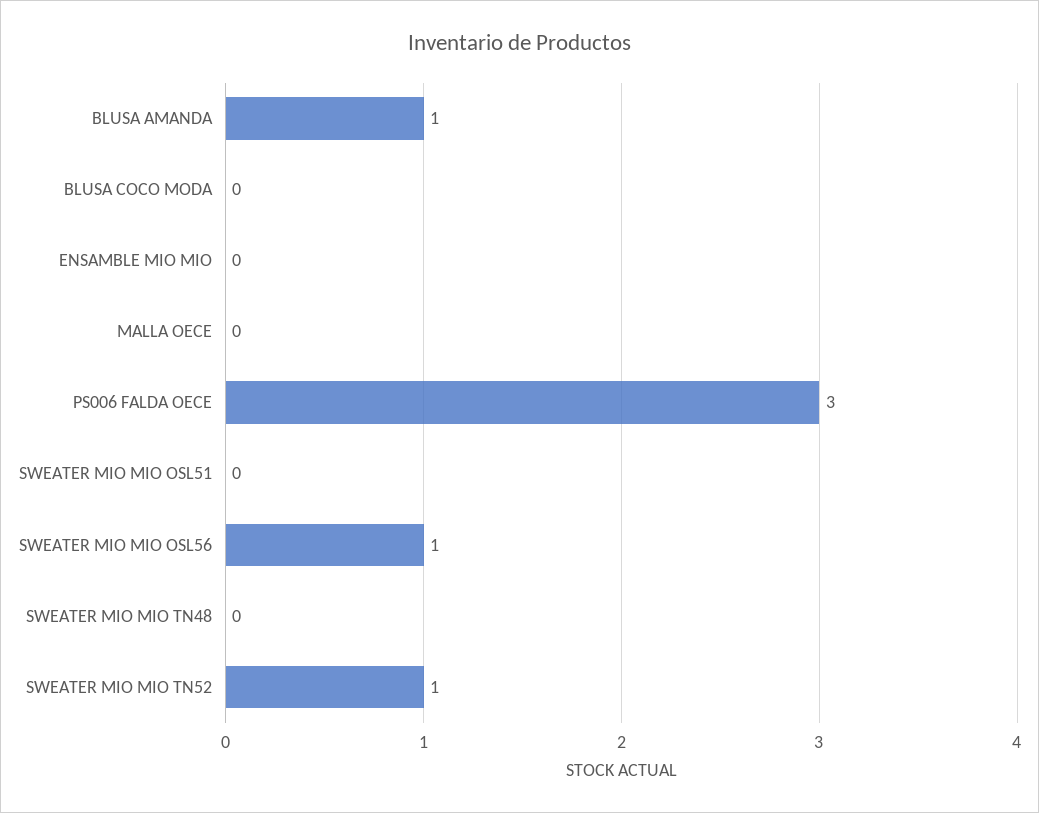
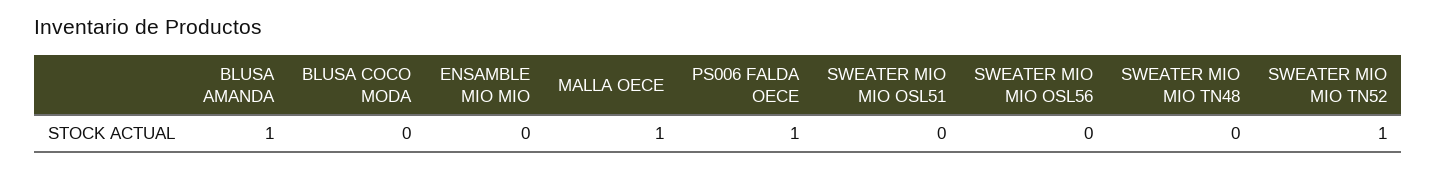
  {
    "BLUSA AMANDA": 1,
    "BLUSA COCO MODA": 0,
    "ENSAMBLE MIO MIO": 0,
-   "MALLA OECE": 0,
+   "MALLA OECE": 1,
-   "PS006 FALDA OECE": 3,
+   "PS006 FALDA OECE": 1,
    "SWEATER MIO MIO OSL51": 0,
-   "SWEATER MIO MIO OSL56": 1,
+   "SWEATER MIO MIO OSL56": 0,
    "SWEATER MIO MIO TN48": 0,
    "SWEATER MIO MIO TN52": 1
  }

